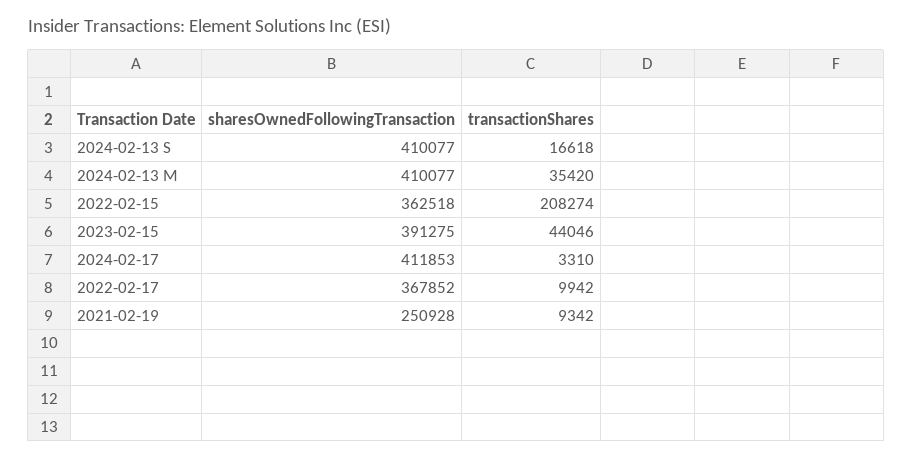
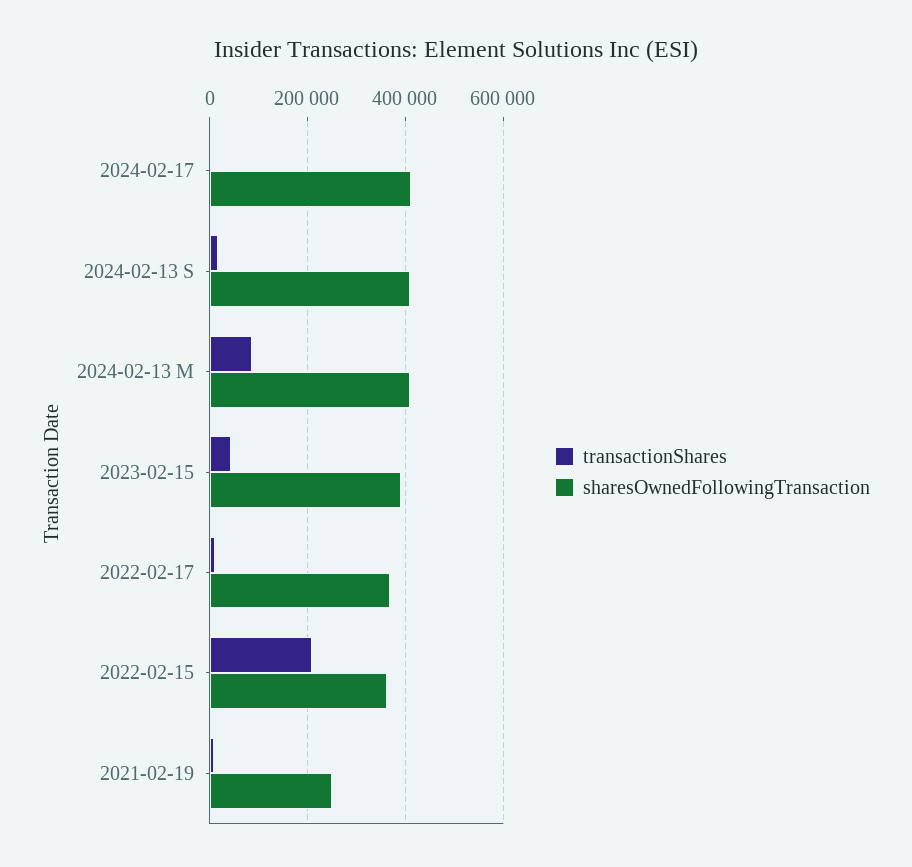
  {
    "sharesOwnedFollowingTransaction": {
      "2024-02-13 S": 410077,
      "2024-02-13 M": 410077,
      "2022-02-15": 362518,
      "2023-02-15": 391275,
      "2024-02-17": 411853,
      "2022-02-17": 367852,
      "2021-02-19": 250928
    },
    "transactionShares": {
      "2024-02-13 S": 16618,
-     "2024-02-13 M": 35420,
+     "2024-02-13 M": 80000,
      "2022-02-15": 208274,
      "2023-02-15": 44046,
      "2024-02-17": 3310,
      "2022-02-17": 9942,
      "2021-02-19": 9342
    }
  }

